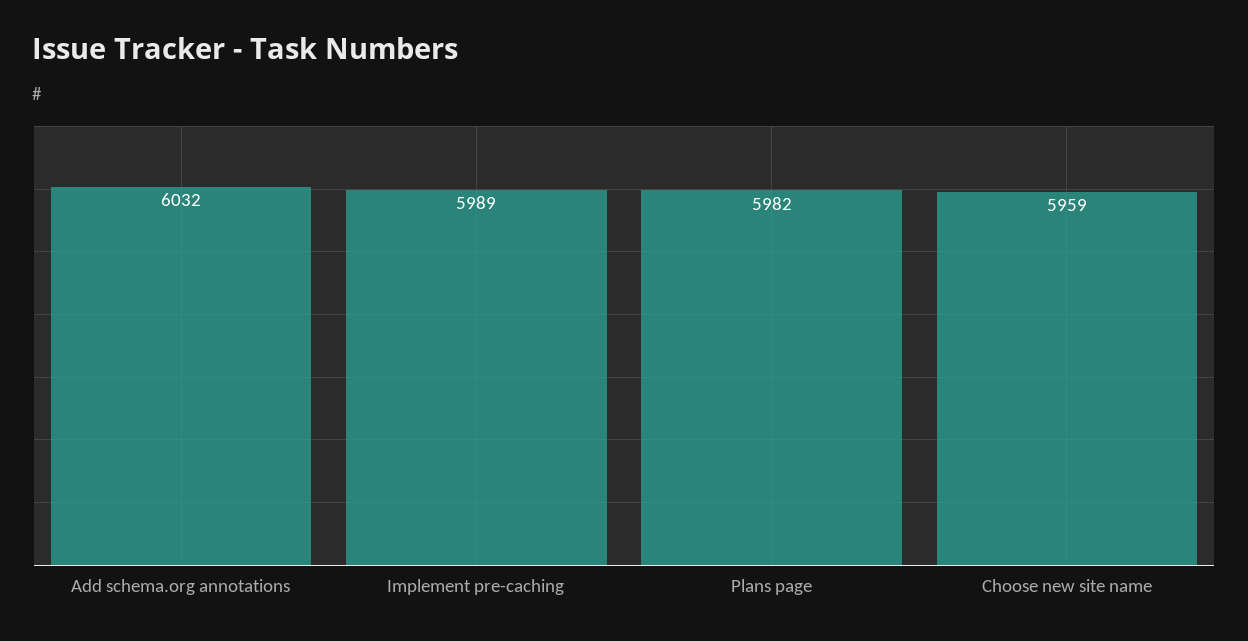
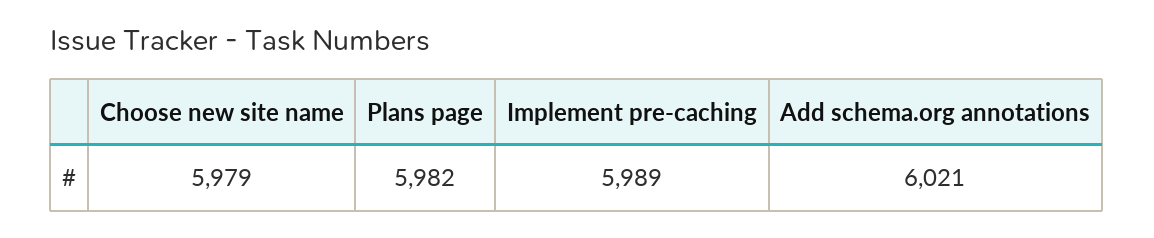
  {
-   "Add schema.org annotations": 6032,
+   "Add schema.org annotations": 6021,
    "Implement pre-caching": 5989,
    "Plans page": 5982,
-   "Choose new site name": 5959
+   "Choose new site name": 5979
  }

